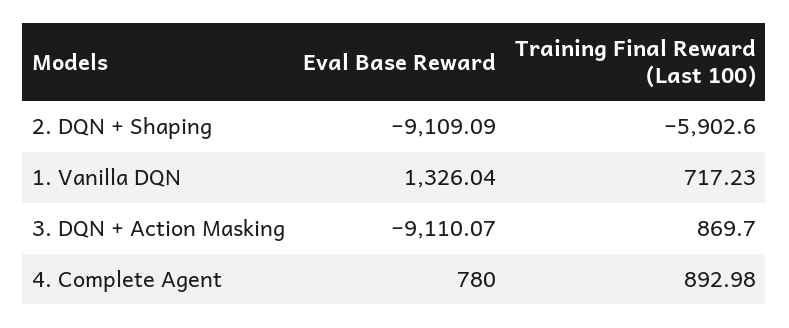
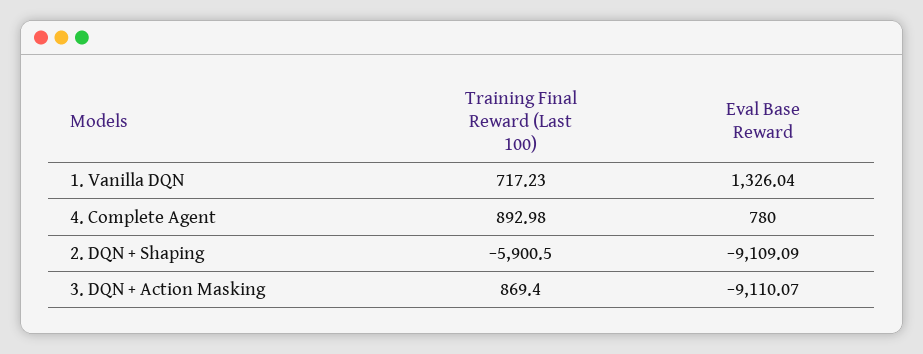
  {
    "Eval Base Reward": {
      "2. DQN + Shaping": -9109.09,
      "1. Vanilla DQN": 1326.04,
      "3. DQN + Action Masking": -9110.07,
      "4. Complete Agent": 780
    },
    "Training Final Reward (Last 100)": {
-     "2. DQN + Shaping": -5902.6,
+     "2. DQN + Shaping": -5900.5,
      "1. Vanilla DQN": 717.23,
-     "3. DQN + Action Masking": 869.7,
+     "3. DQN + Action Masking": 869.4,
      "4. Complete Agent": 892.98
    }
  }

